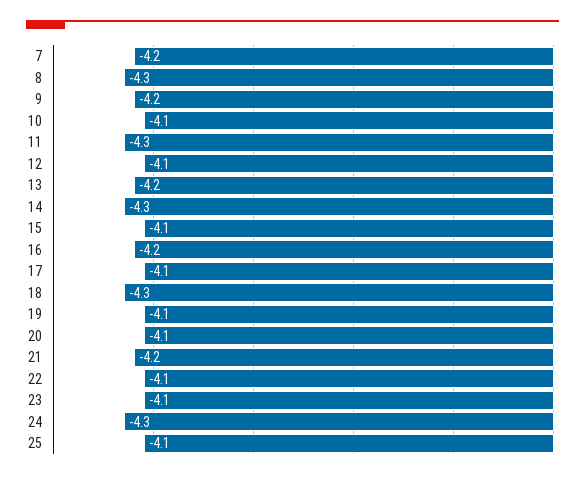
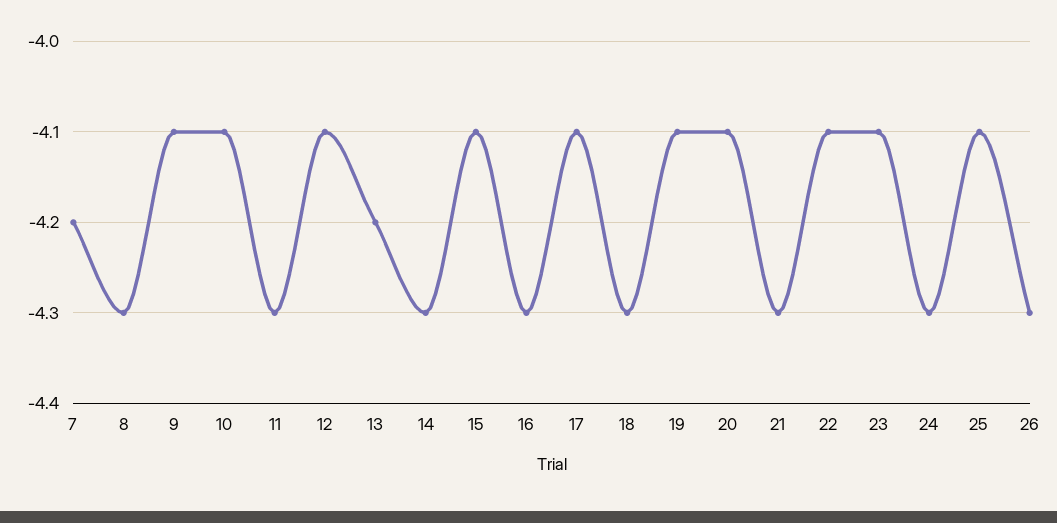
  {
    "7": -4.2,
    "8": -4.3,
-   "9": -4.2,
+   "9": -4.1,
    "10": -4.1,
    "11": -4.3,
    "12": -4.1,
    "13": -4.2,
    "14": -4.3,
    "15": -4.1,
-   "16": -4.2,
+   "16": -4.3,
    "17": -4.1,
    "18": -4.3,
    "19": -4.1,
    "20": -4.1,
-   "21": -4.2,
+   "21": -4.3,
    "22": -4.1,
    "23": -4.1,
    "24": -4.3,
-   "25": -4.1
+   "25": -4.1,
+   "26": -4.3
  }

